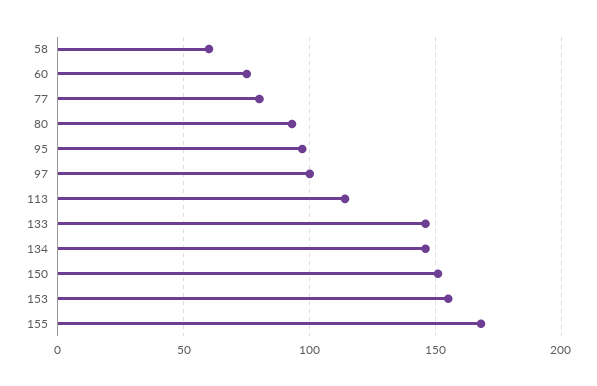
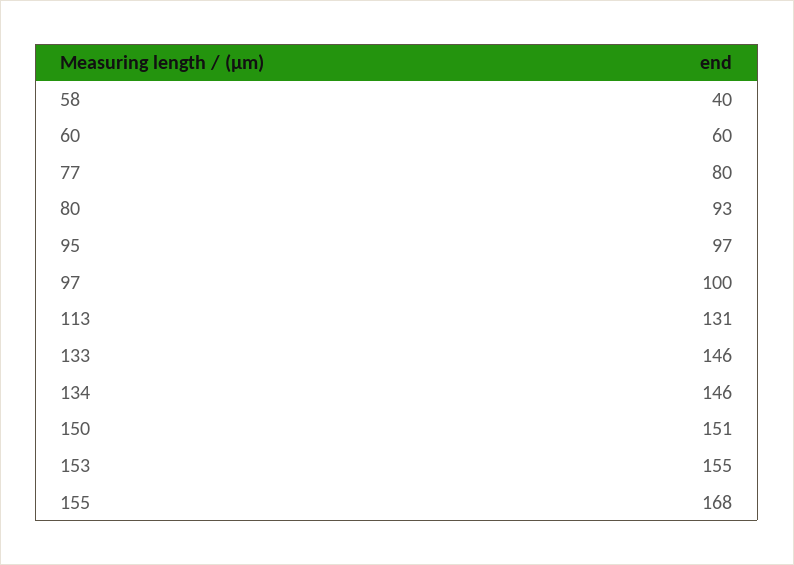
  {
-   "58": 60,
+   "58": 40,
-   "60": 75,
+   "60": 60,
    "77": 80,
    "80": 93,
    "95": 97,
    "97": 100,
-   "113": 115,
+   "113": 131,
    "133": 146,
    "134": 146,
    "150": 151,
    "153": 155,
    "155": 168
  }

